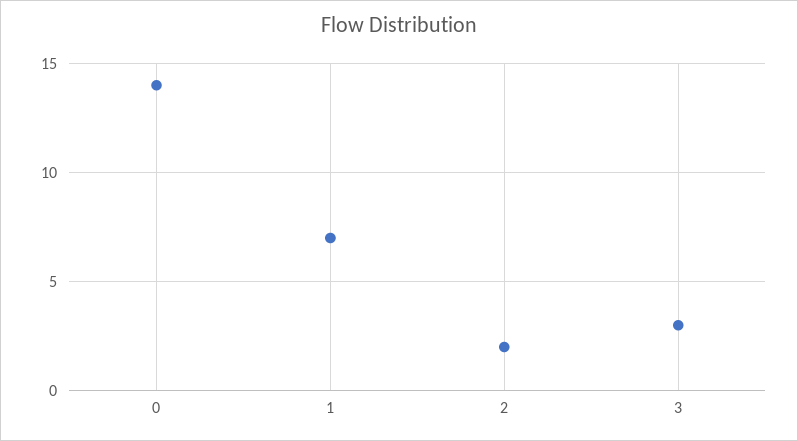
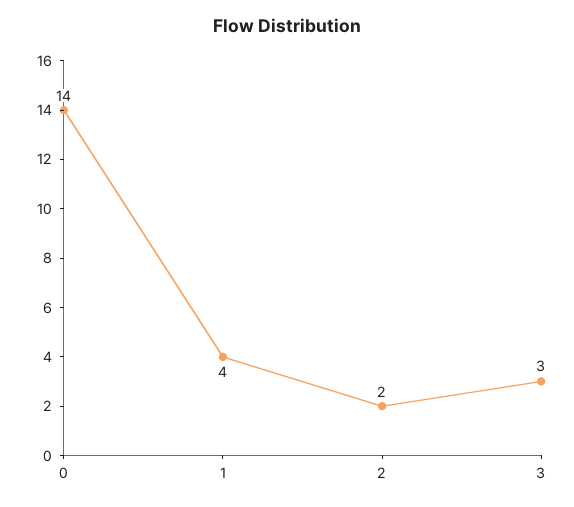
  {
    "0": 14,
-   "1": 7,
+   "1": 4,
    "2": 2,
    "3": 3
  }

